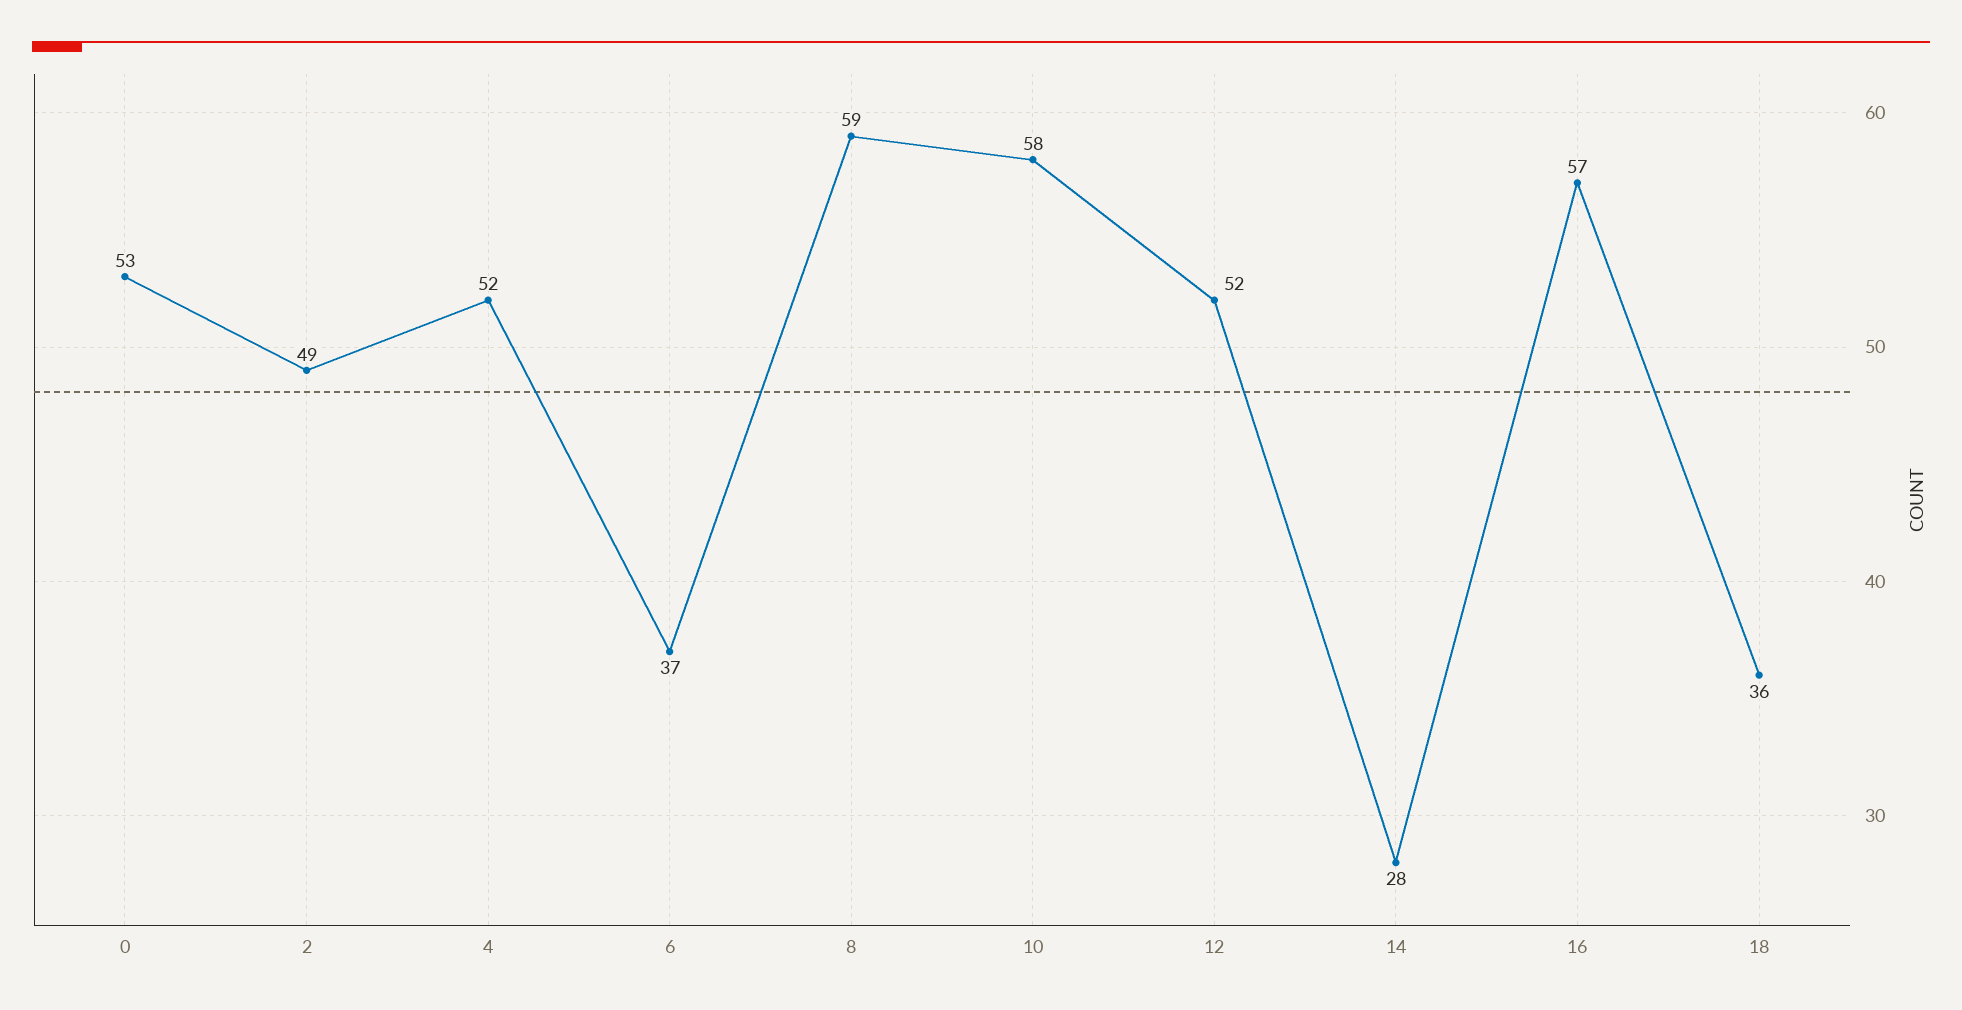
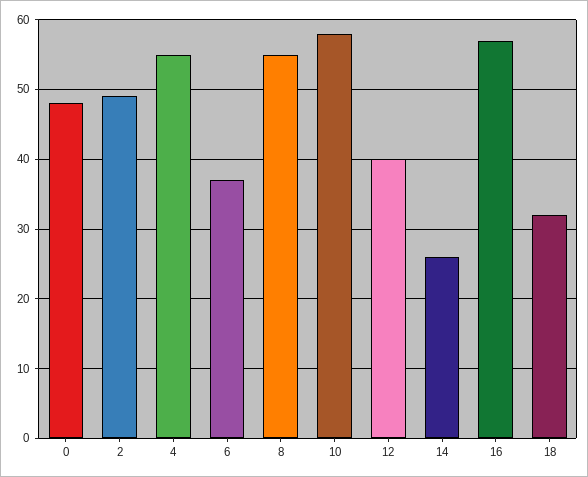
  {
-   "0": 53,
+   "0": 48,
    "2": 49,
-   "4": 52,
+   "4": 55,
    "6": 37,
-   "8": 59,
+   "8": 55,
    "10": 58,
-   "12": 52,
+   "12": 40,
-   "14": 28,
+   "14": 26,
    "16": 57,
-   "18": 36
+   "18": 32
  }

